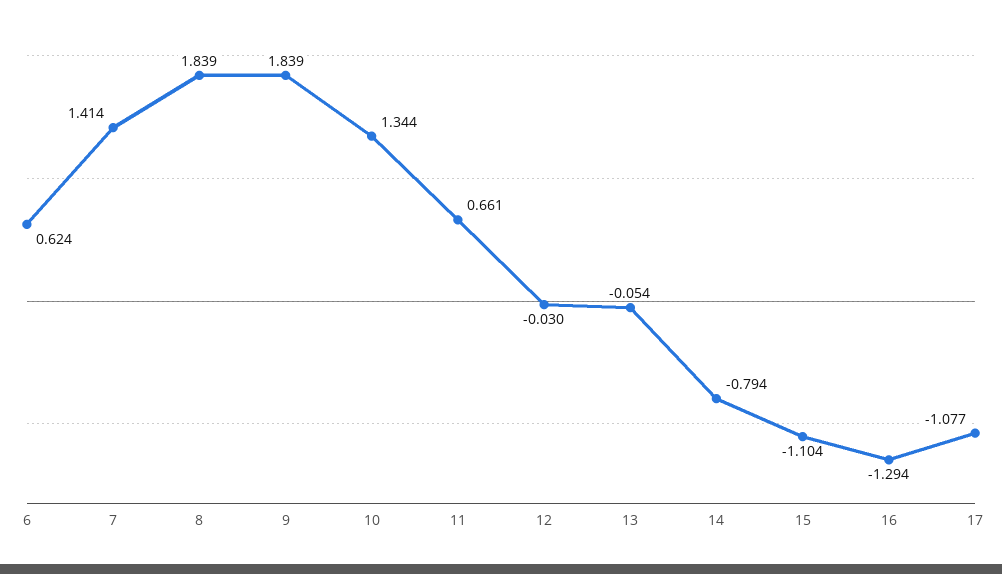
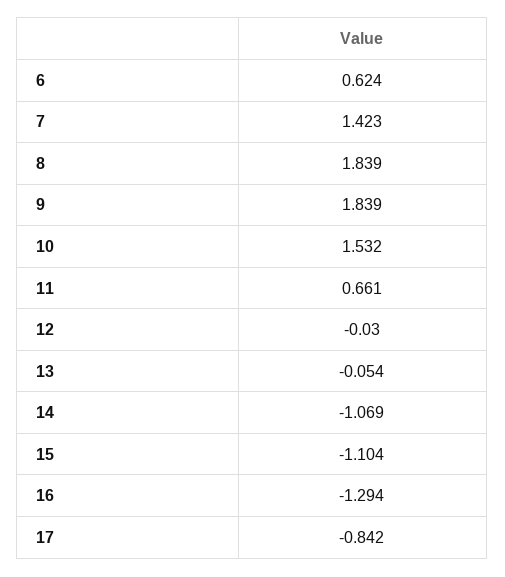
  {
    "6": 0.624,
-   "7": 1.414,
+   "7": 1.423,
    "8": 1.839,
    "9": 1.839,
-   "10": 1.344,
+   "10": 1.532,
    "11": 0.661,
    "12": -0.03,
    "13": -0.054,
-   "14": -0.794,
+   "14": -1.069,
    "15": -1.104,
    "16": -1.294,
-   "17": -1.077
+   "17": -0.842
  }

